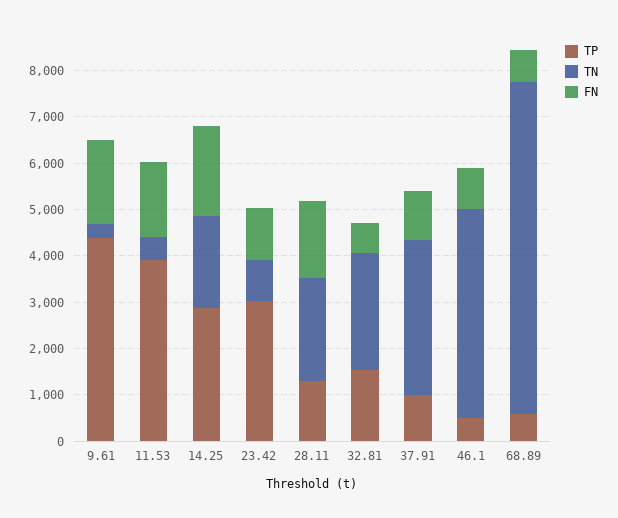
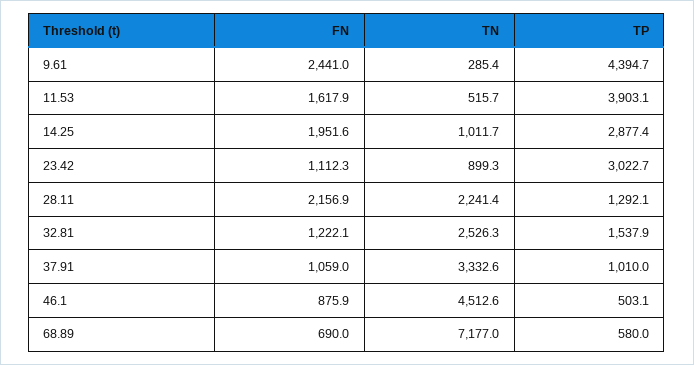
  {
    "TP": {
      "9.61": 4394.7,
      "11.53": 3903.1,
      "14.25": 2877.4,
      "23.42": 3022.7,
      "28.11": 1292.1,
      "32.81": 1537.9,
      "37.91": 1010,
      "46.1": 503.1,
      "68.89": 580
    },
    "TN": {
      "9.61": 285.4,
      "11.53": 515.7,
-     "14.25": 2000,
+     "14.25": 1011.7,
      "23.42": 899.3,
      "28.11": 2241.4,
      "32.81": 2526.3,
      "37.91": 3332.6,
      "46.1": 4512.6,
      "68.89": 7177
    },
    "FN": {
-     "9.61": 1800,
+     "9.61": 2441,
      "11.53": 1617.9,
      "14.25": 1951.6,
      "23.42": 1112.3,
-     "28.11": 1600,
+     "28.11": 2156.9,
-     "32.81": 600,
+     "32.81": 1222.1,
      "37.91": 1059,
      "46.1": 875.9,
      "68.89": 690
    }
  }

